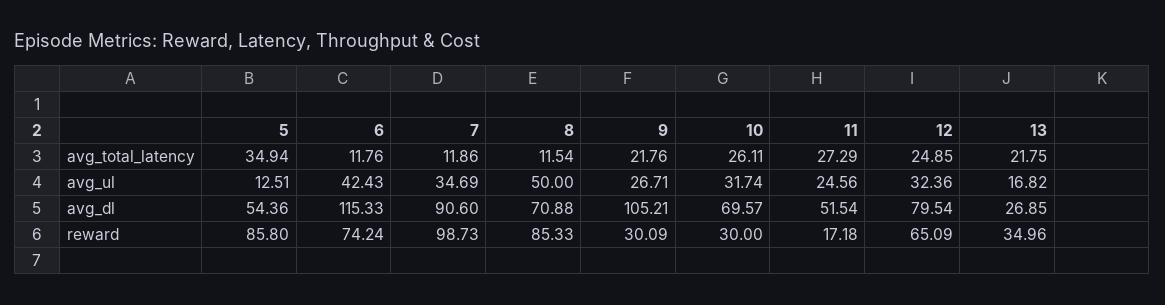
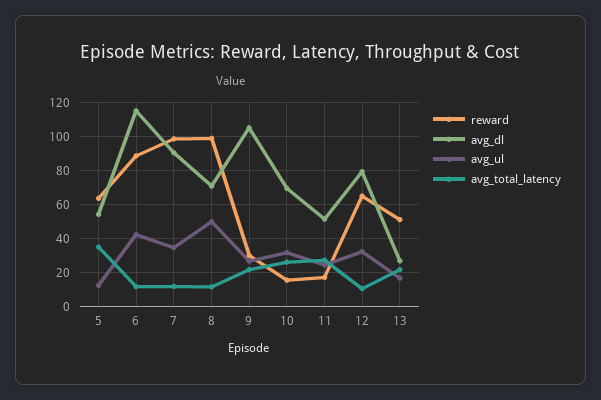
  {
    "avg_total_latency": {
      "5": 34.94,
      "6": 11.76,
      "7": 11.86,
      "8": 11.54,
      "9": 21.76,
      "10": 26.11,
      "11": 27.29,
-     "12": 24.85,
+     "12": 10,
      "13": 21.75
    },
    "avg_ul": {
      "5": 12.51,
      "6": 42.43,
      "7": 34.69,
      "8": 50,
      "9": 26.71,
      "10": 31.74,
      "11": 24.56,
      "12": 32.36,
      "13": 16.82
    },
    "avg_dl": {
      "5": 54.36,
      "6": 115.33,
      "7": 90.6,
      "8": 70.88,
      "9": 105.21,
      "10": 69.57,
      "11": 51.54,
      "12": 79.54,
      "13": 26.85
    },
    "reward": {
-     "5": 85.8,
+     "5": 65,
-     "6": 74.24,
+     "6": 90,
      "7": 98.73,
-     "8": 85.33,
+     "8": 100,
      "9": 30.09,
-     "10": 30,
+     "10": 15,
      "11": 17.18,
      "12": 65.09,
-     "13": 34.96
+     "13": 50
    }
  }

